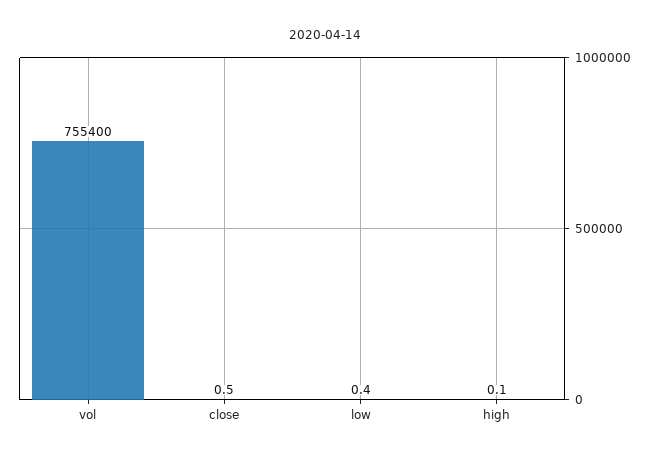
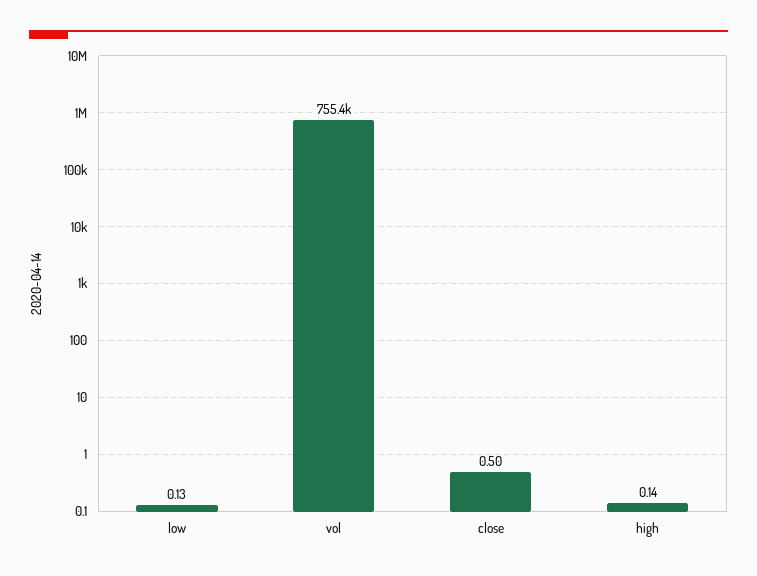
  {
    "vol": 755400,
    "close": 0.5,
-   "low": 0.4,
+   "low": 0.13,
    "high": 0.14
  }

